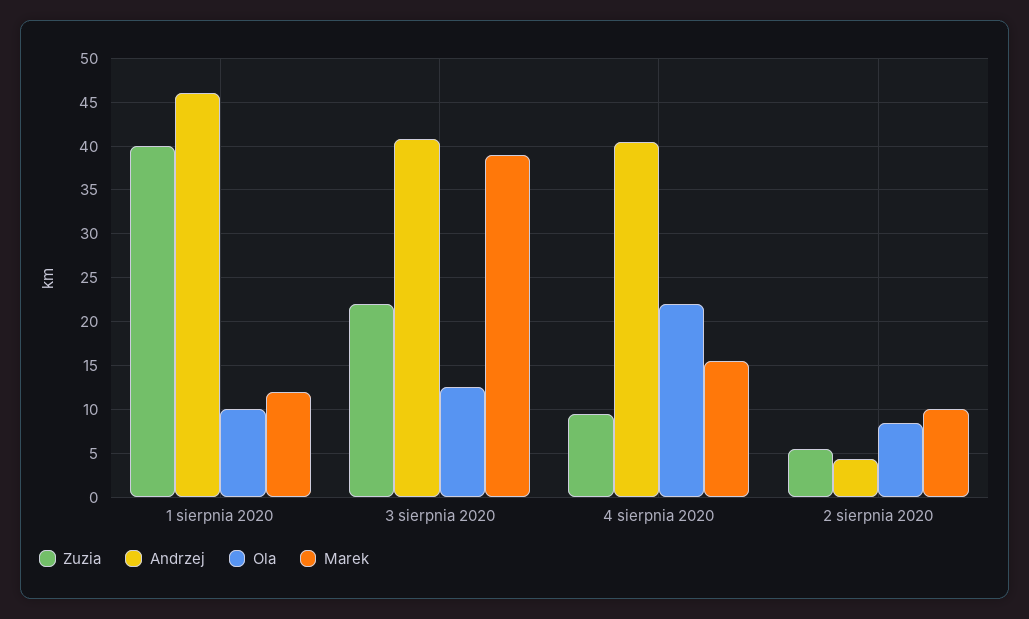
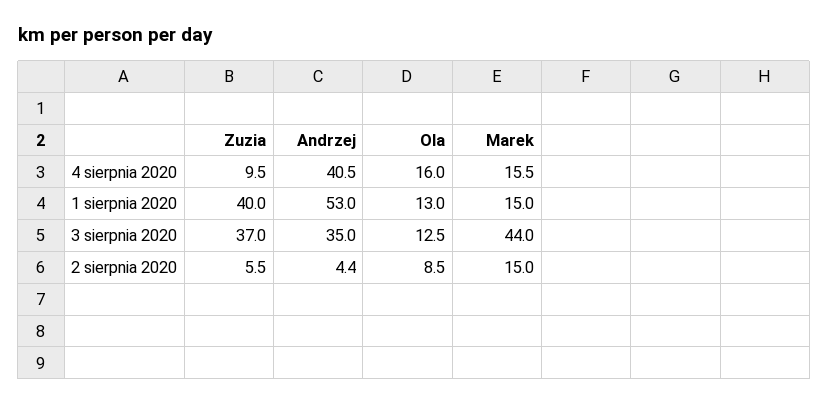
  {
    "Zuzia": {
      "1 sierpnia 2020": 40,
-     "3 sierpnia 2020": 22,
+     "3 sierpnia 2020": 37,
      "4 sierpnia 2020": 9.5,
      "2 sierpnia 2020": 5.5
    },
    "Andrzej": {
-     "1 sierpnia 2020": 46,
+     "1 sierpnia 2020": 53,
-     "3 sierpnia 2020": 41,
+     "3 sierpnia 2020": 35,
      "4 sierpnia 2020": 40.5,
      "2 sierpnia 2020": 4.4
    },
    "Ola": {
-     "1 sierpnia 2020": 10,
+     "1 sierpnia 2020": 13,
      "3 sierpnia 2020": 12.5,
-     "4 sierpnia 2020": 22,
+     "4 sierpnia 2020": 16,
      "2 sierpnia 2020": 8.5
    },
    "Marek": {
-     "1 sierpnia 2020": 12,
+     "1 sierpnia 2020": 15,
-     "3 sierpnia 2020": 39,
+     "3 sierpnia 2020": 44,
      "4 sierpnia 2020": 15.5,
-     "2 sierpnia 2020": 10
+     "2 sierpnia 2020": 15
    }
  }

